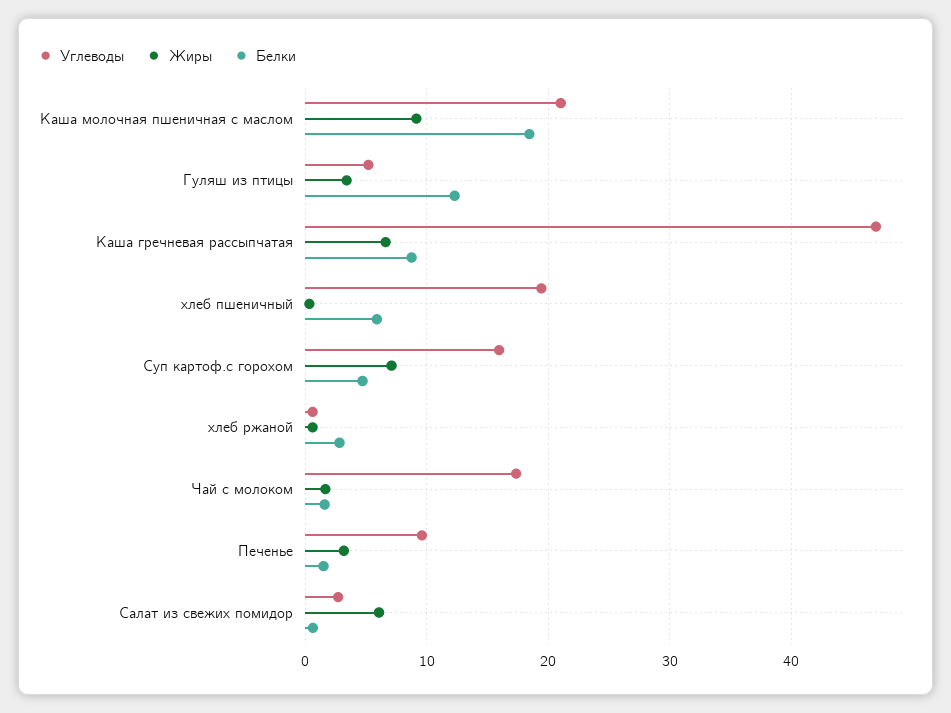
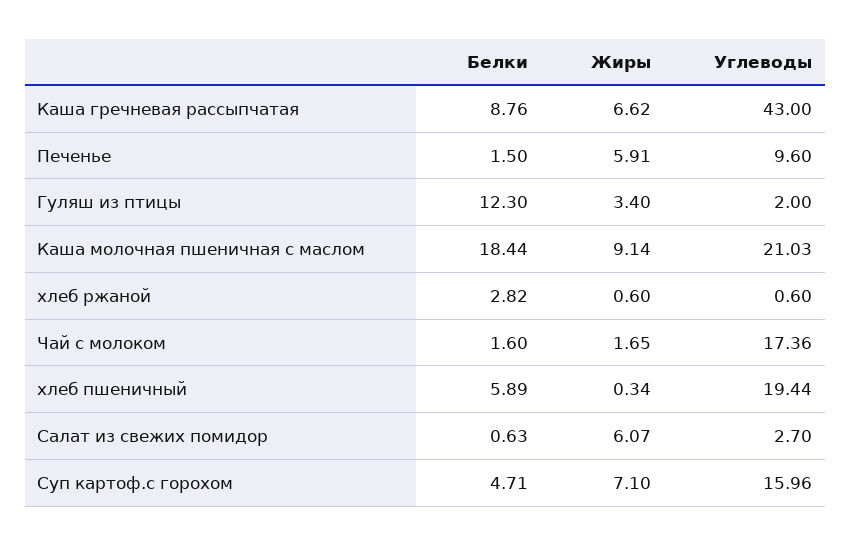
  {
    "Углеводы": {
      "Каша молочная пшеничная с маслом": 21.03,
-     "Гуляш из птицы": 5,
+     "Гуляш из птицы": 2,
-     "Каша гречневая рассыпчатая": 47,
+     "Каша гречневая рассыпчатая": 43,
      "хлеб пшеничный": 19.44,
      "Суп картоф.с горохом": 15.96,
      "хлеб ржаной": 0.6,
      "Чай с молоком": 17.36,
      "Печенье": 9.6,
      "Салат из свежих помидор": 2.7
    },
    "Жиры": {
      "Каша молочная пшеничная с маслом": 9.14,
      "Гуляш из птицы": 3.4,
      "Каша гречневая рассыпчатая": 6.62,
      "хлеб пшеничный": 0.34,
      "Суп картоф.с горохом": 7.1,
      "хлеб ржаной": 0.6,
      "Чай с молоком": 1.65,
-     "Печенье": 3,
+     "Печенье": 5.91,
      "Салат из свежих помидор": 6.07
    },
    "Белки": {
      "Каша молочная пшеничная с маслом": 18.44,
      "Гуляш из птицы": 12.3,
      "Каша гречневая рассыпчатая": 8.76,
      "хлеб пшеничный": 5.89,
      "Суп картоф.с горохом": 4.71,
      "хлеб ржаной": 2.82,
      "Чай с молоком": 1.6,
      "Печенье": 1.5,
      "Салат из свежих помидор": 0.63
    }
  }

